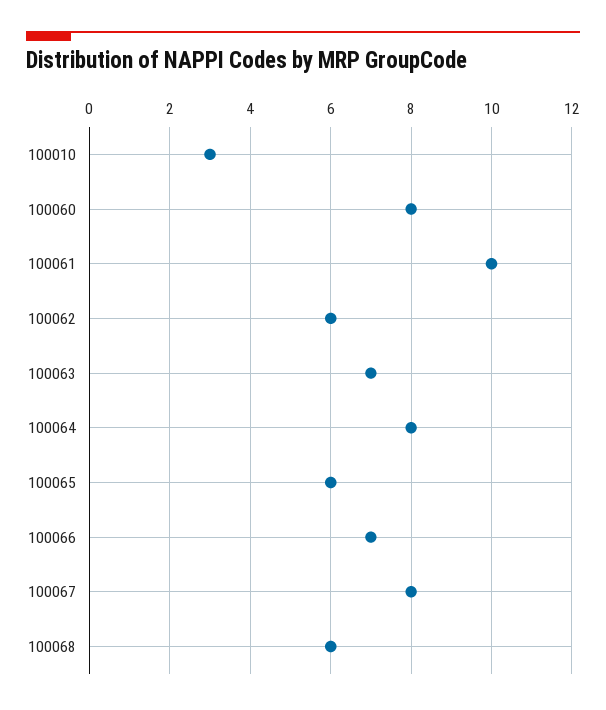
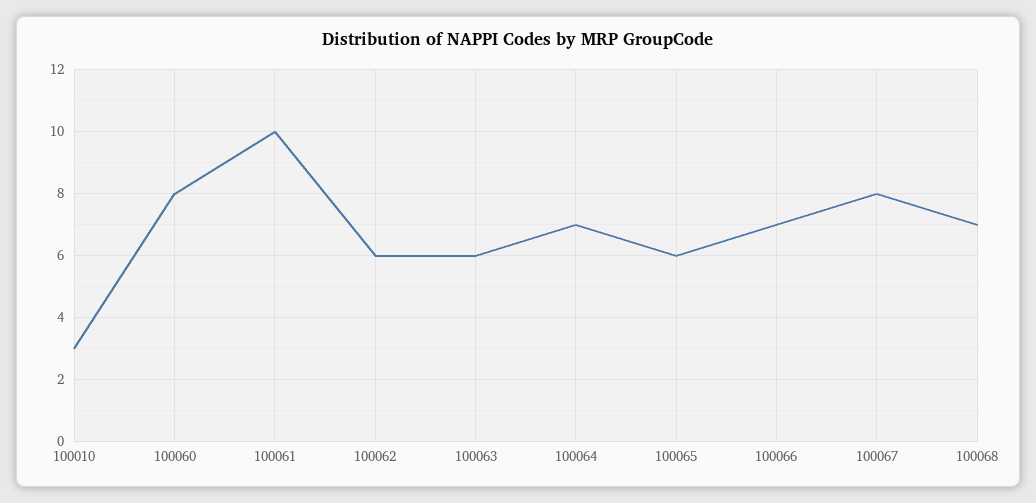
  {
    "100010": 3,
    "100060": 8,
    "100061": 10,
    "100062": 6,
-   "100063": 7,
+   "100063": 6,
-   "100064": 8,
+   "100064": 7,
    "100065": 6,
    "100066": 7,
    "100067": 8,
-   "100068": 6
+   "100068": 7
  }

